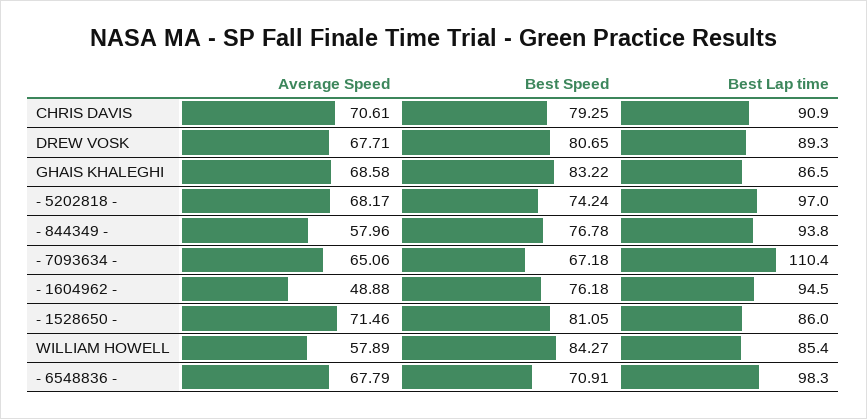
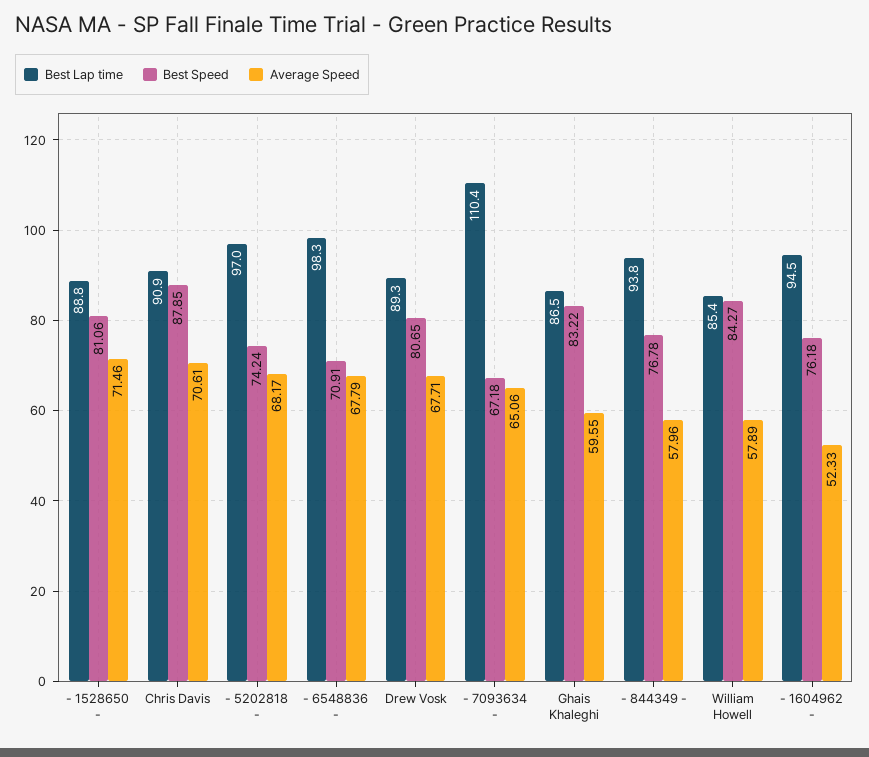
  {
    "Average Speed": {
      "CHRIS DAVIS": 70.61,
      "DREW VOSK": 67.71,
-     "GHAIS KHALEGHI": 68.58,
+     "GHAIS KHALEGHI": 59.55,
      "- 5202818 -": 68.17,
      "- 844349 -": 57.96,
      "- 7093634 -": 65.06,
-     "- 1604962 -": 48.88,
+     "- 1604962 -": 52.33,
      "- 1528650 -": 71.46,
      "WILLIAM HOWELL": 57.89,
      "- 6548836 -": 67.79
    },
    "Best Speed": {
-     "CHRIS DAVIS": 79.25,
+     "CHRIS DAVIS": 87.85,
      "DREW VOSK": 80.65,
      "GHAIS KHALEGHI": 83.22,
      "- 5202818 -": 74.24,
      "- 844349 -": 76.78,
      "- 7093634 -": 67.18,
      "- 1604962 -": 76.18,
-     "- 1528650 -": 81.05,
+     "- 1528650 -": 81.06,
      "WILLIAM HOWELL": 84.27,
      "- 6548836 -": 70.91
    },
    "Best Lap time": {
      "CHRIS DAVIS": 90.9,
      "DREW VOSK": 89.3,
      "GHAIS KHALEGHI": 86.5,
      "- 5202818 -": 97,
      "- 844349 -": 93.8,
      "- 7093634 -": 110.4,
      "- 1604962 -": 94.5,
-     "- 1528650 -": 86,
+     "- 1528650 -": 88.8,
      "WILLIAM HOWELL": 85.4,
      "- 6548836 -": 98.3
    }
  }

